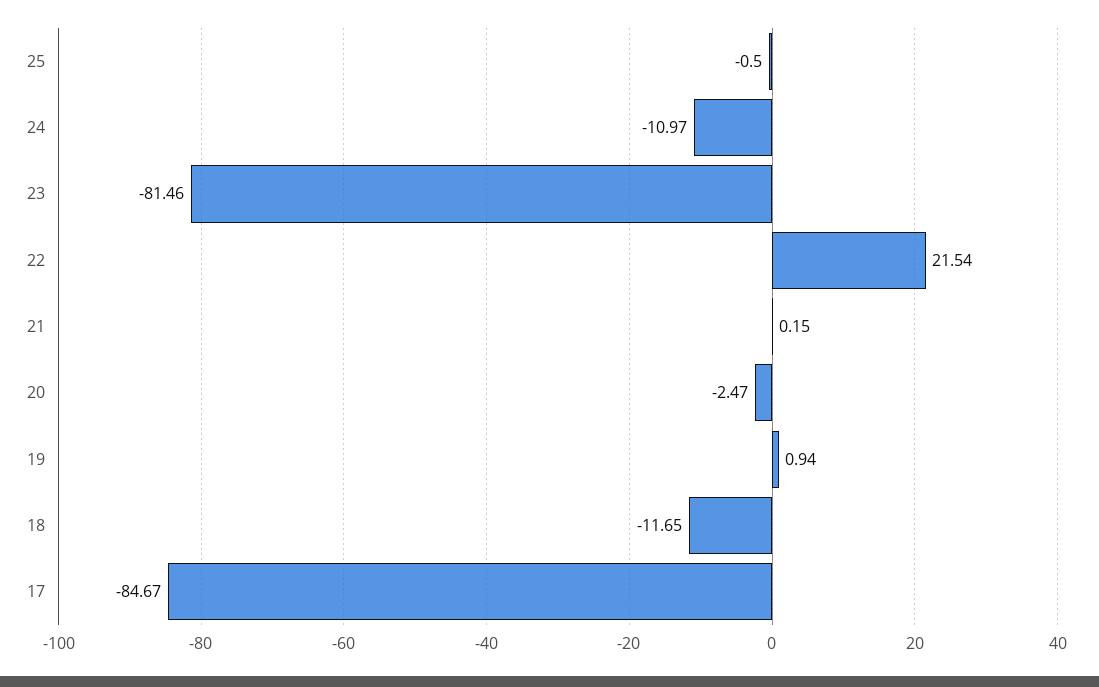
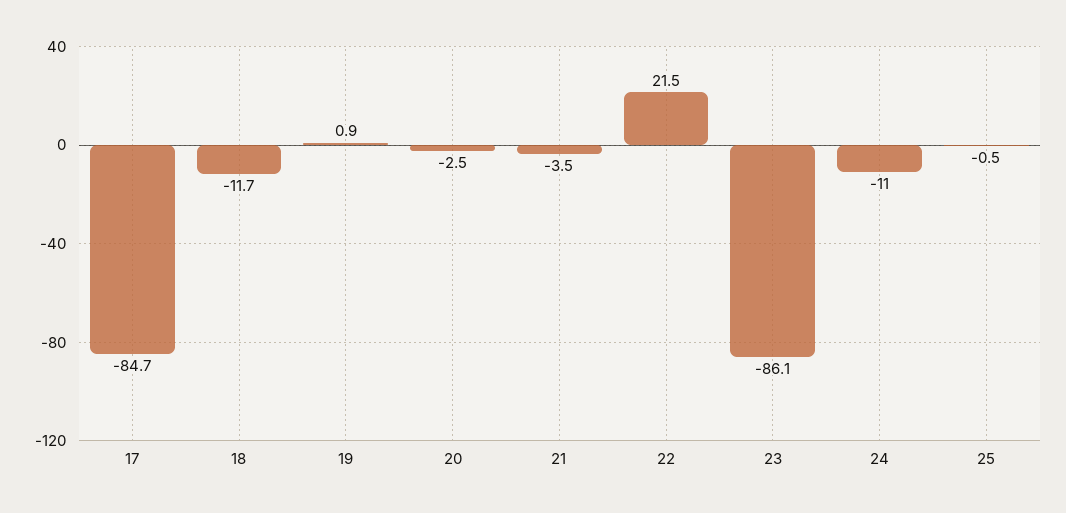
  {
    "25": -0.5,
    "24": -10.97,
-   "23": -81.46,
+   "23": -86.1,
    "22": 21.54,
-   "21": 0.15,
+   "21": -3.5,
    "20": -2.47,
    "19": 0.94,
    "18": -11.65,
    "17": -84.67
  }

